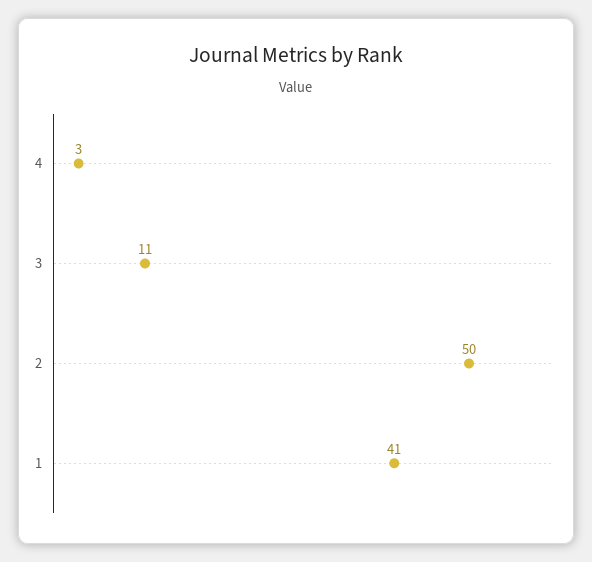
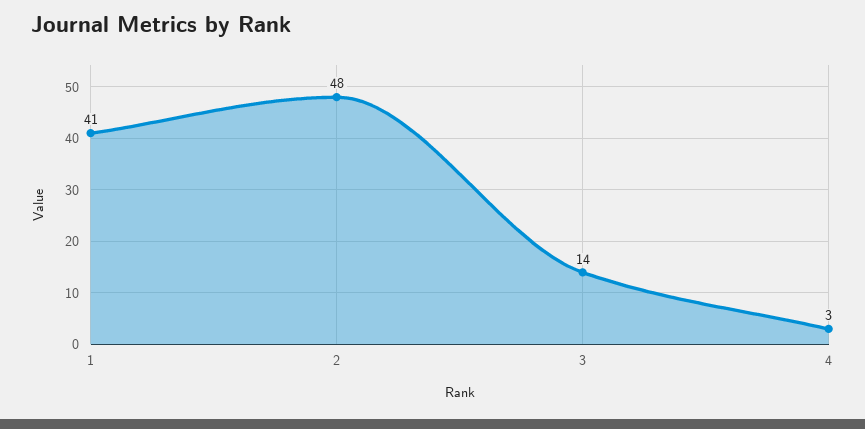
  {
    "4": 3,
-   "3": 11,
+   "3": 14,
-   "2": 50,
+   "2": 48,
    "1": 41
  }

